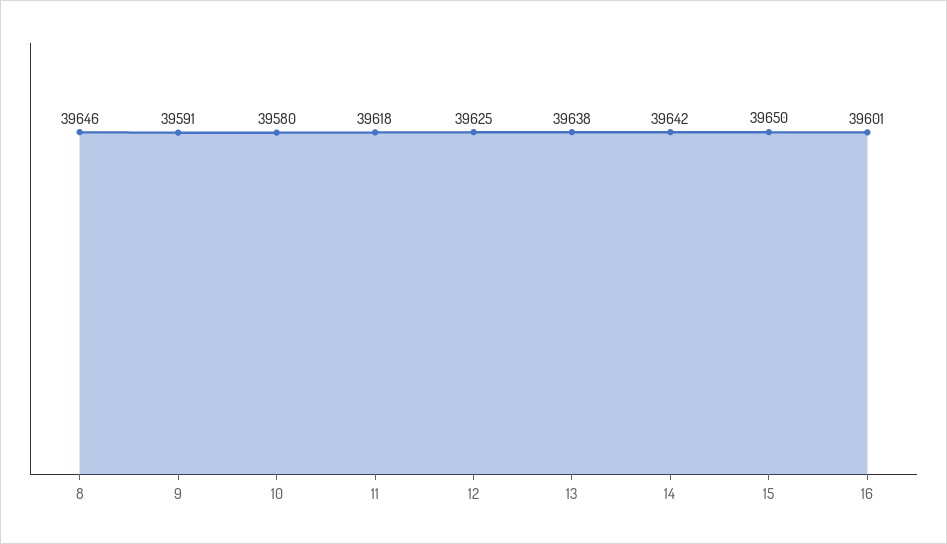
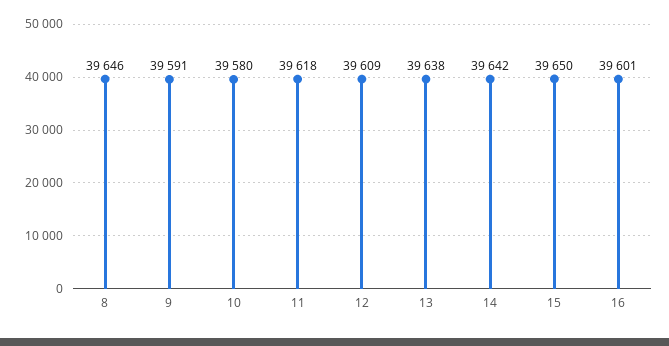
  {
    "8": 39646,
    "9": 39591,
    "10": 39580,
    "11": 39618,
-   "12": 39625,
+   "12": 39609,
    "13": 39638,
    "14": 39642,
    "15": 39650,
    "16": 39601
  }

